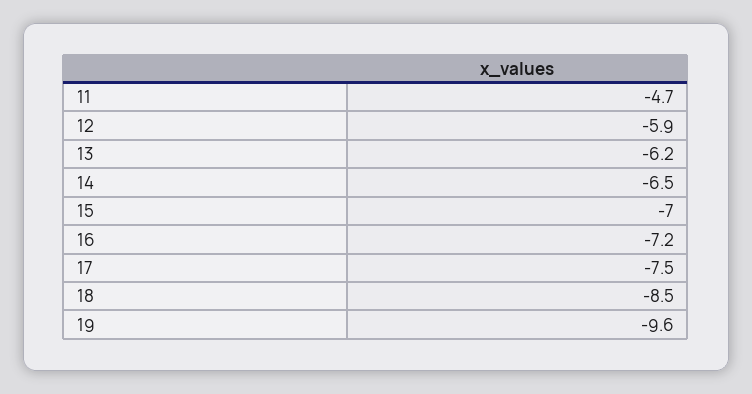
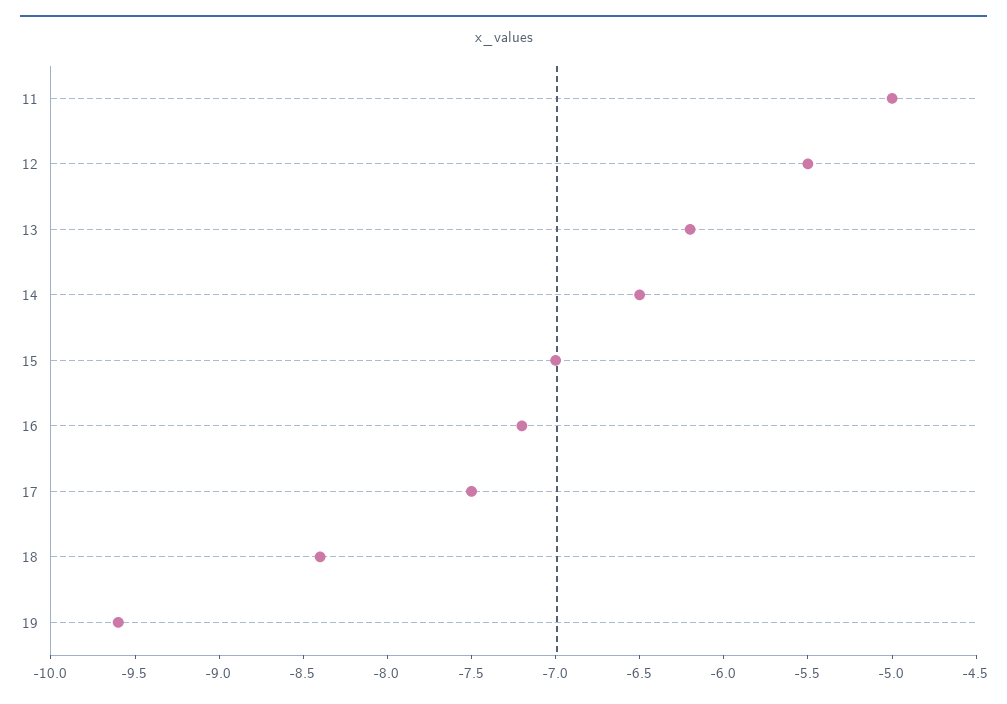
  {
-   "11": -4.7,
+   "11": -5,
-   "12": -5.9,
+   "12": -5.5,
    "13": -6.2,
    "14": -6.5,
    "15": -7,
    "16": -7.2,
    "17": -7.5,
-   "18": -8.5,
+   "18": -8.4,
    "19": -9.6
  }

